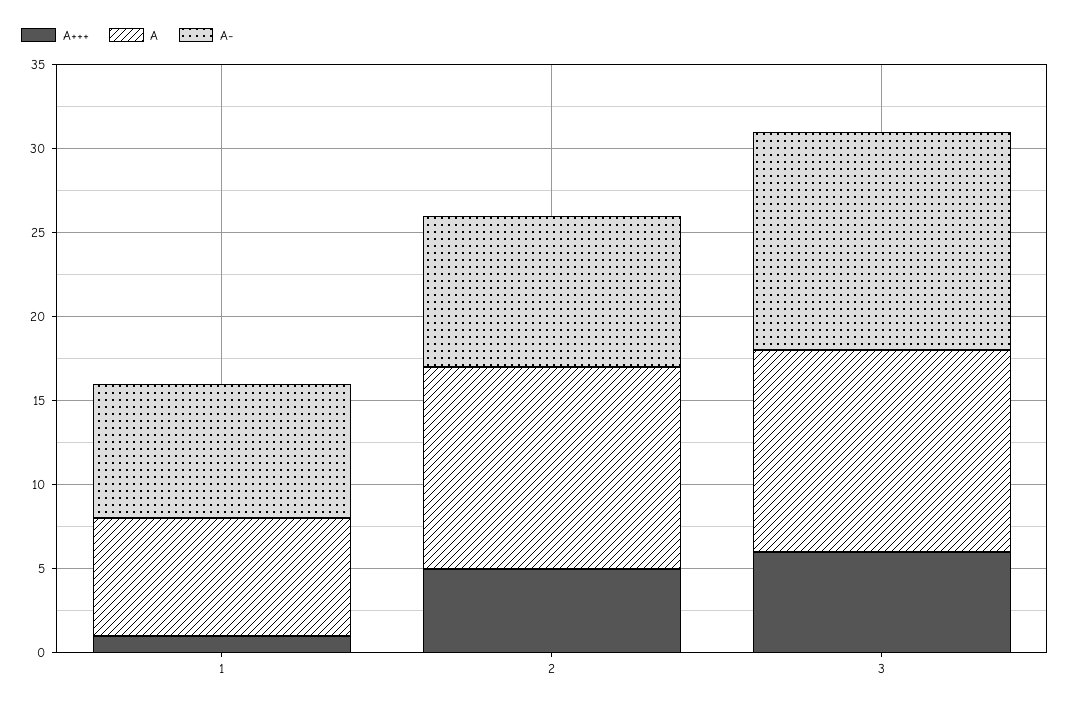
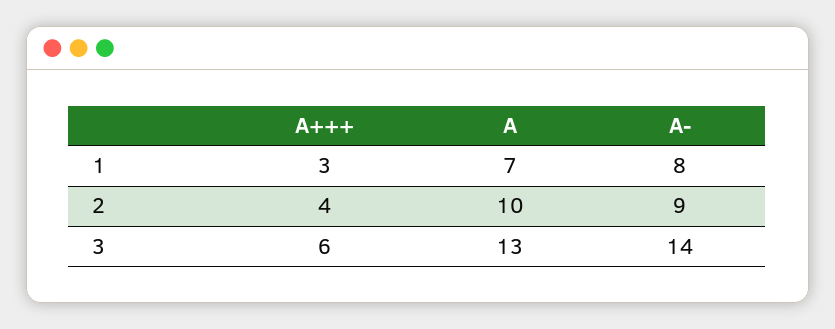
  {
    "A+++": {
-     "1": 1,
+     "1": 3,
-     "2": 5,
+     "2": 4,
      "3": 6
    },
    "A": {
      "1": 7,
-     "2": 12,
+     "2": 10,
-     "3": 12
+     "3": 13
    },
    "A-": {
      "1": 8,
      "2": 9,
-     "3": 13
+     "3": 14
    }
  }

